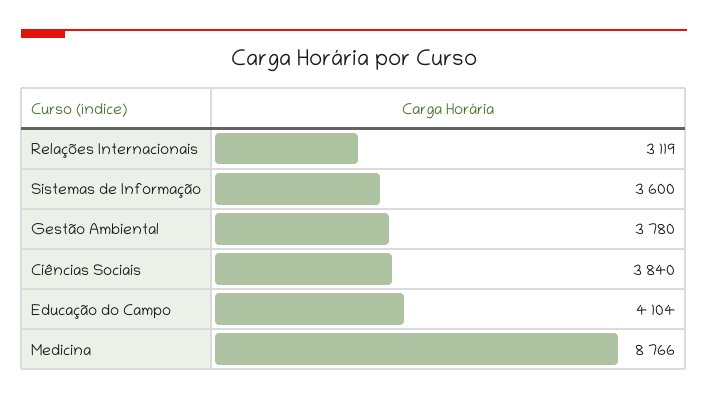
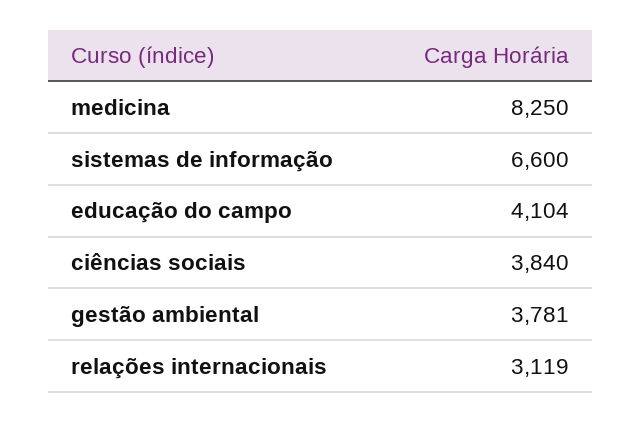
  {
    "Relações Internacionais": 3119,
-   "Sistemas de Informação": 3600,
+   "Sistemas de Informação": 6600,
-   "Gestão Ambiental": 3780,
+   "Gestão Ambiental": 3781,
    "Ciências Sociais": 3840,
    "Educação do Campo": 4104,
-   "Medicina": 8766
+   "Medicina": 8250
  }

